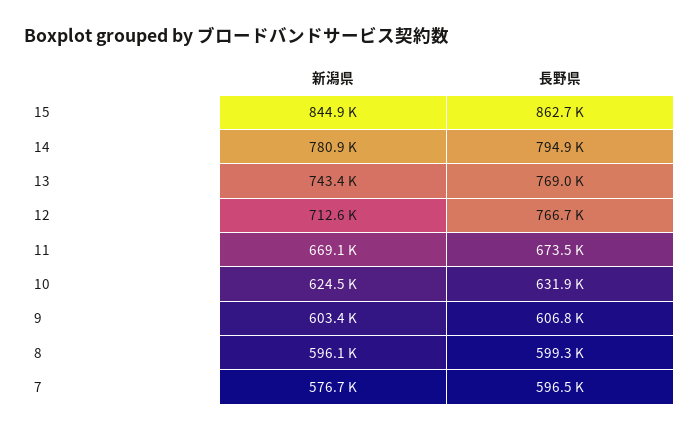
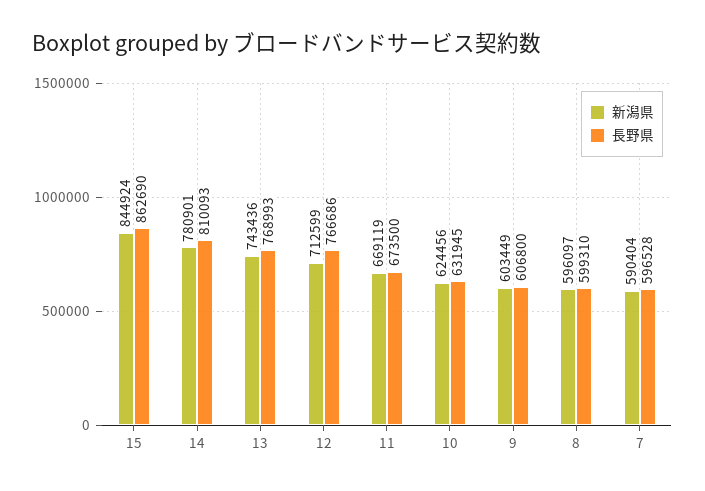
  {
    "新潟県": {
      "15": 844924,
      "14": 780901,
      "13": 743436,
      "12": 712599,
      "11": 669119,
      "10": 624456,
      "9": 603449,
      "8": 596097,
-     "7": 576700
+     "7": 590404
    },
    "長野県": {
      "15": 862690,
-     "14": 794900,
+     "14": 810093,
      "13": 768993,
      "12": 766686,
      "11": 673500,
      "10": 631945,
      "9": 606800,
      "8": 599310,
      "7": 596528
    }
  }

